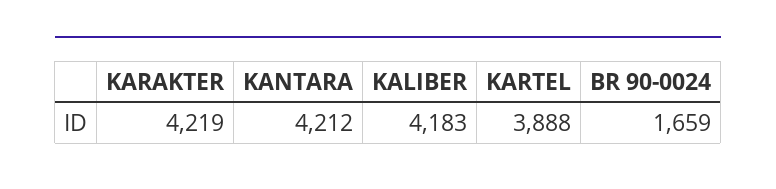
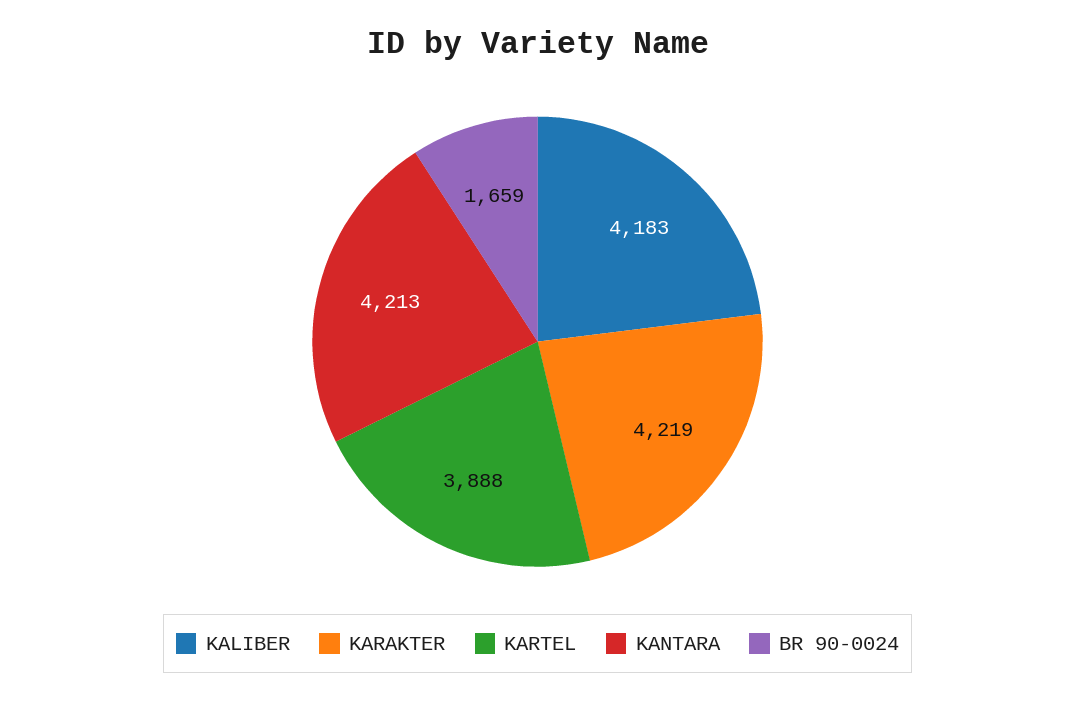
  {
    "KARAKTER": 4219,
-   "KANTARA": 4212,
+   "KANTARA": 4213,
    "KALIBER": 4183,
    "KARTEL": 3888,
    "BR 90-0024": 1659
  }

